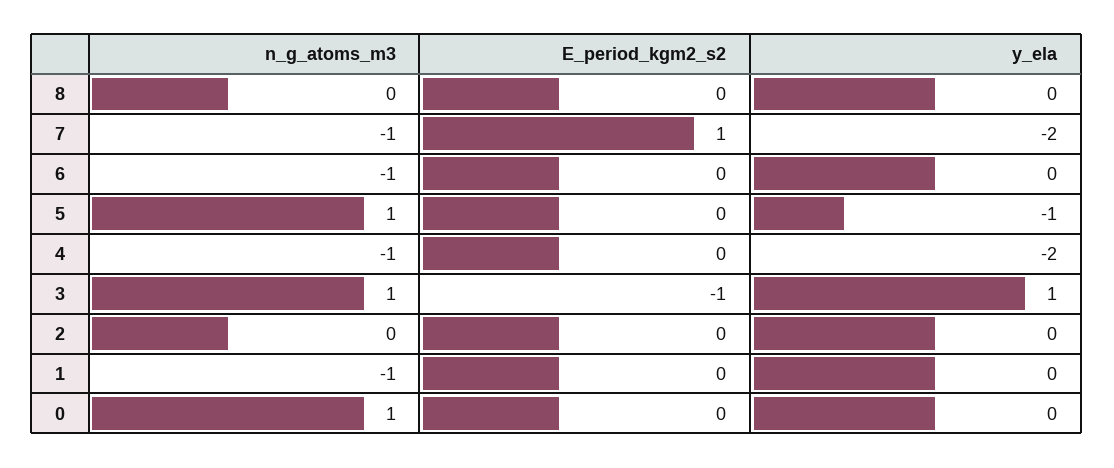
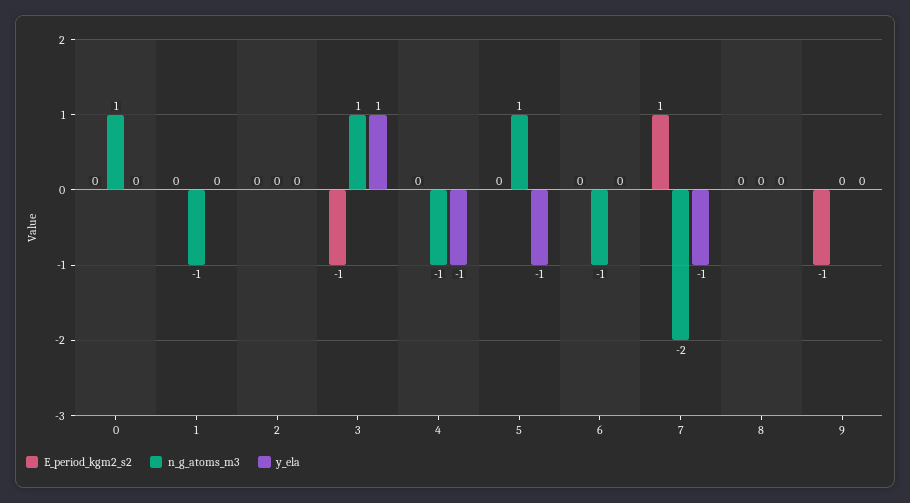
  {
    "n_g_atoms_m3": {
      "8": 0,
-     "7": -1,
+     "7": -2,
      "6": -1,
      "5": 1,
      "4": -1,
      "3": 1,
      "2": 0,
      "1": -1,
-     "0": 1
+     "0": 1,
+     "9": 0
    },
    "E_period_kgm2_s2": {
      "8": 0,
      "7": 1,
      "6": 0,
      "5": 0,
      "4": 0,
      "3": -1,
      "2": 0,
      "1": 0,
-     "0": 0
+     "0": 0,
+     "9": -1
    },
    "y_ela": {
      "8": 0,
-     "7": -2,
+     "7": -1,
      "6": 0,
      "5": -1,
-     "4": -2,
+     "4": -1,
      "3": 1,
      "2": 0,
      "1": 0,
-     "0": 0
+     "0": 0,
+     "9": 0
    }
  }

